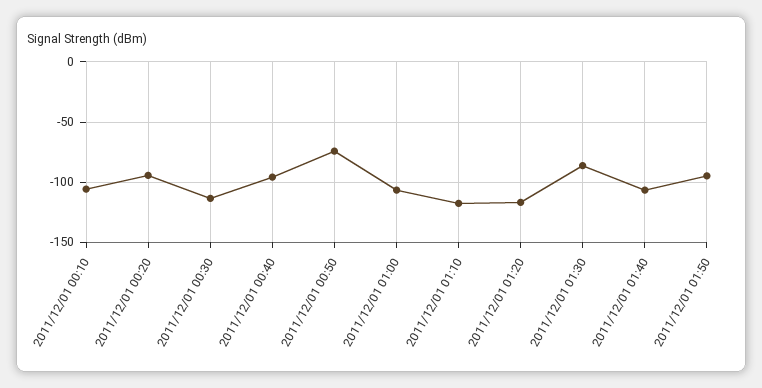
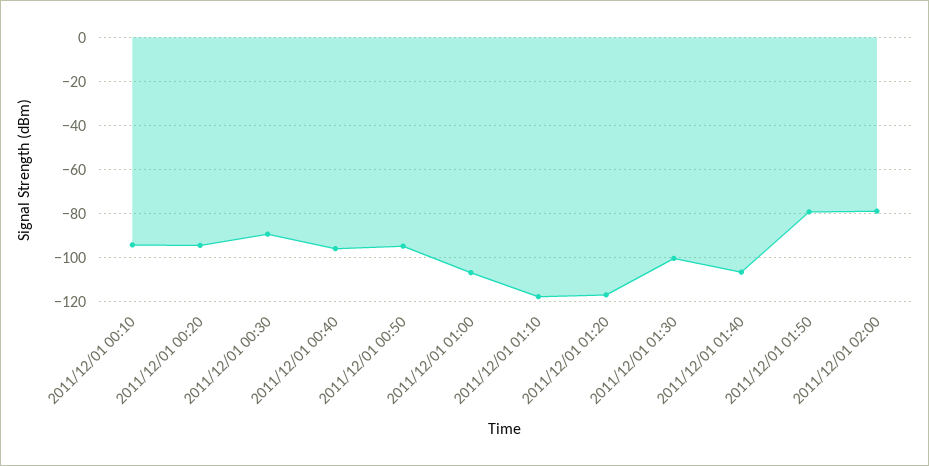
  {
-   "2011/12/01 00:10": -105,
+   "2011/12/01 00:10": -95,
    "2011/12/01 00:20": -95,
-   "2011/12/01 00:30": -115,
+   "2011/12/01 00:30": -90,
    "2011/12/01 00:40": -95,
-   "2011/12/01 00:50": -75,
+   "2011/12/01 00:50": -95,
    "2011/12/01 01:00": -105,
    "2011/12/01 01:10": -120,
    "2011/12/01 01:20": -115,
-   "2011/12/01 01:30": -85,
+   "2011/12/01 01:30": -100,
    "2011/12/01 01:40": -105,
-   "2011/12/01 01:50": -95
+   "2011/12/01 01:50": -80,
+   "2011/12/01 02:00": -80
  }

